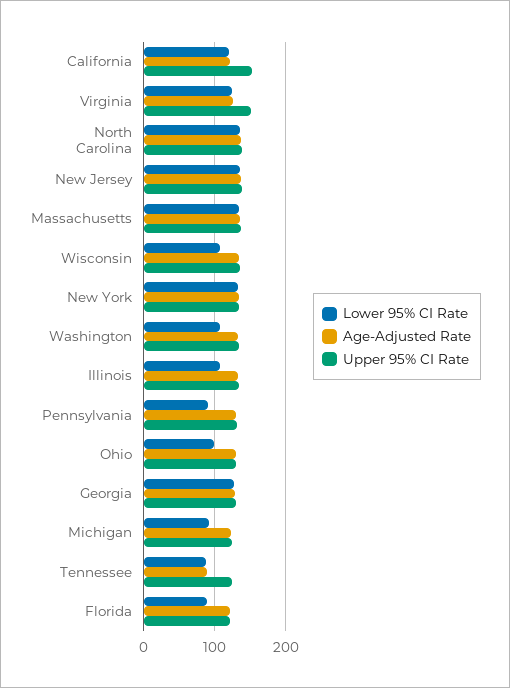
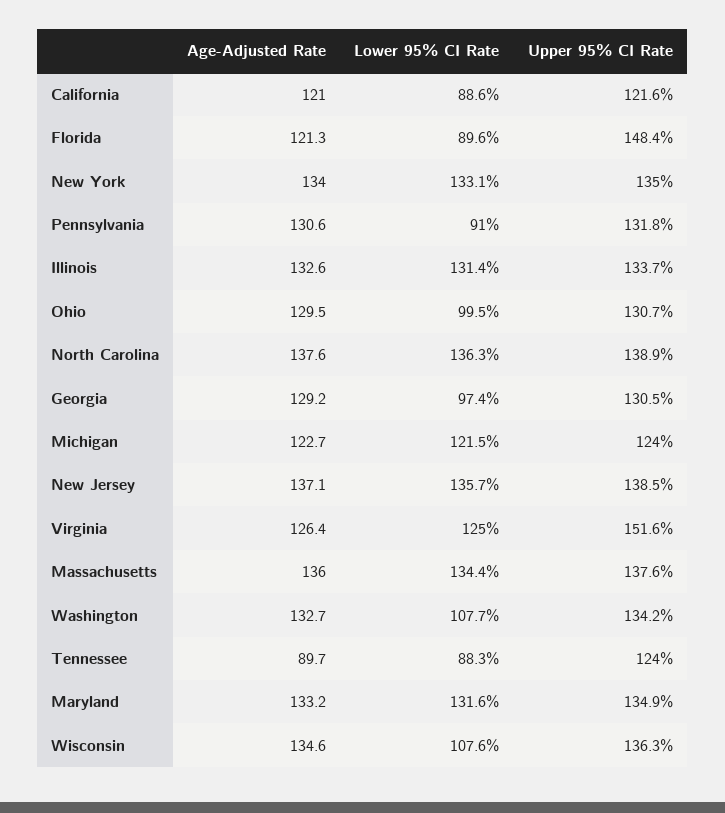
  {
    "Lower 95% CI Rate": {
-     "California": 120,
+     "California": 88.6,
      "Virginia": 125,
      "North Carolina": 136.3,
      "New Jersey": 135.7,
      "Massachusetts": 134.4,
      "Wisconsin": 107.6,
      "New York": 133.1,
      "Washington": 107.7,
-     "Illinois": 110,
+     "Illinois": 131.4,
      "Pennsylvania": 91,
      "Ohio": 99.5,
-     "Georgia": 130,
+     "Georgia": 97.4,
-     "Michigan": 90,
+     "Michigan": 121.5,
      "Tennessee": 88.3,
-     "Florida": 89.6
+     "Florida": 89.6,
+     "Maryland": 131.6
    },
    "Age-Adjusted Rate": {
      "California": 121,
      "Virginia": 126.4,
      "North Carolina": 137.6,
      "New Jersey": 137.1,
      "Massachusetts": 136,
      "Wisconsin": 134.6,
      "New York": 134,
      "Washington": 132.7,
      "Illinois": 132.6,
      "Pennsylvania": 130.6,
      "Ohio": 129.5,
      "Georgia": 129.2,
      "Michigan": 122.7,
      "Tennessee": 89.7,
-     "Florida": 121.3
+     "Florida": 121.3,
+     "Maryland": 133.2
    },
    "Upper 95% CI Rate": {
-     "California": 150,
+     "California": 121.6,
      "Virginia": 151.6,
      "North Carolina": 138.9,
      "New Jersey": 138.5,
      "Massachusetts": 137.6,
      "Wisconsin": 136.3,
      "New York": 135,
      "Washington": 134.2,
      "Illinois": 133.7,
      "Pennsylvania": 131.8,
      "Ohio": 130.7,
      "Georgia": 130.5,
      "Michigan": 124,
      "Tennessee": 124,
-     "Florida": 120
+     "Florida": 148.4,
+     "Maryland": 134.9
    }
  }

